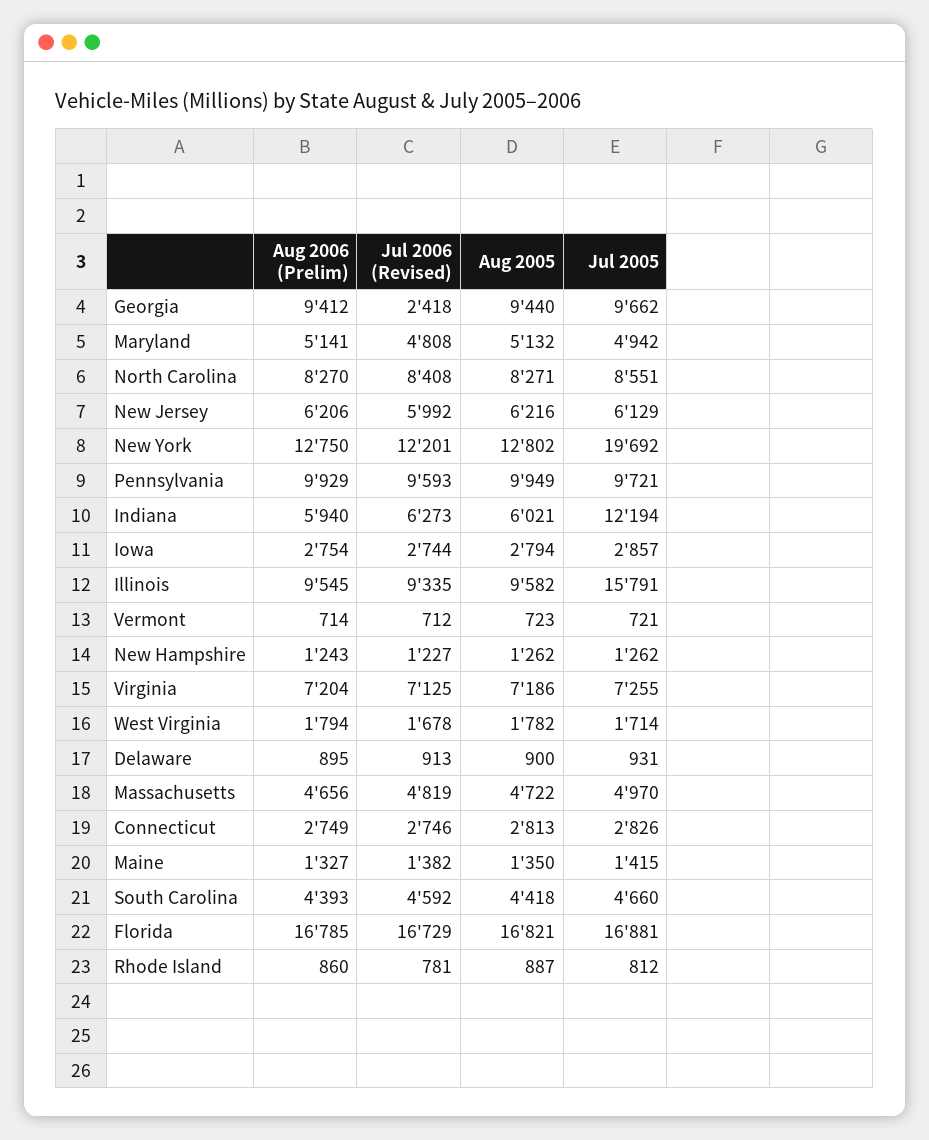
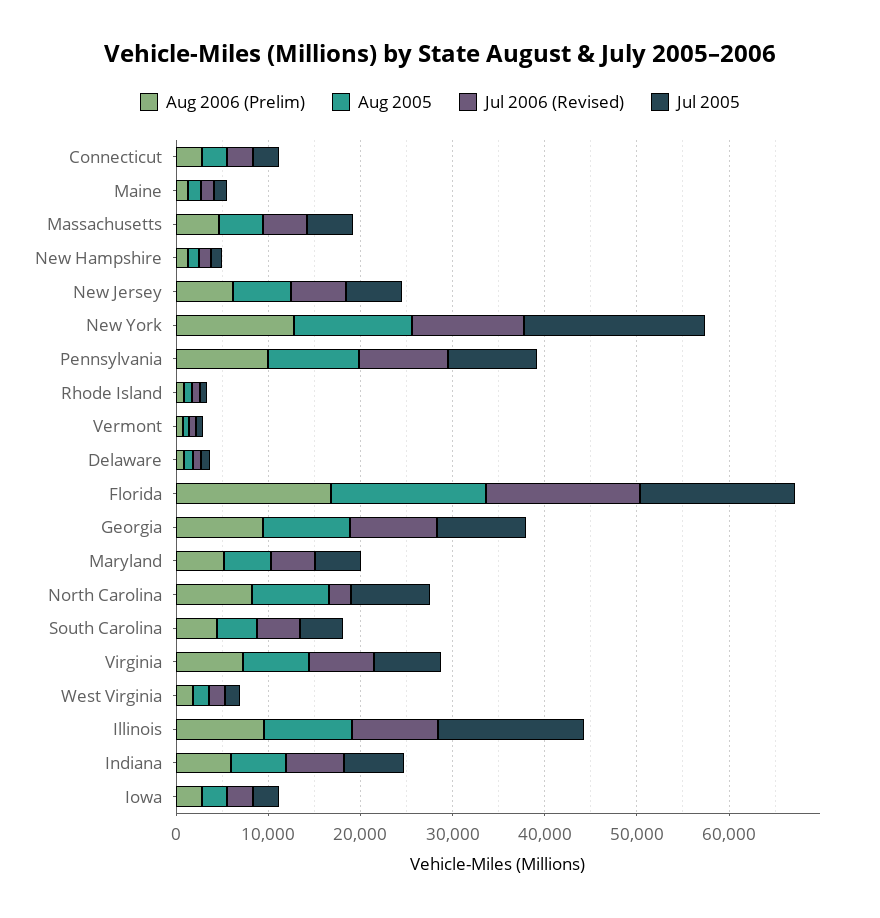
  {
    "Aug 2006 (Prelim)": {
      "Georgia": 9412,
      "Maryland": 5141,
      "North Carolina": 8270,
      "New Jersey": 6206,
      "New York": 12750,
      "Pennsylvania": 9929,
      "Indiana": 5940,
      "Iowa": 2754,
      "Illinois": 9545,
      "Vermont": 714,
      "New Hampshire": 1243,
      "Virginia": 7204,
      "West Virginia": 1794,
      "Delaware": 895,
      "Massachusetts": 4656,
      "Connecticut": 2749,
      "Maine": 1327,
      "South Carolina": 4393,
      "Florida": 16785,
      "Rhode Island": 860
    },
    "Jul 2006 (Revised)": {
-     "Georgia": 2418,
+     "Georgia": 10000,
      "Maryland": 4808,
-     "North Carolina": 8408,
+     "North Carolina": 2000,
      "New Jersey": 5992,
      "New York": 12201,
      "Pennsylvania": 9593,
      "Indiana": 6273,
      "Iowa": 2744,
      "Illinois": 9335,
      "Vermont": 712,
      "New Hampshire": 1227,
      "Virginia": 7125,
      "West Virginia": 1678,
      "Delaware": 913,
      "Massachusetts": 4819,
      "Connecticut": 2746,
      "Maine": 1382,
      "South Carolina": 4592,
      "Florida": 16729,
      "Rhode Island": 781
    },
    "Aug 2005": {
      "Georgia": 9440,
      "Maryland": 5132,
      "North Carolina": 8271,
      "New Jersey": 6216,
      "New York": 12802,
      "Pennsylvania": 9949,
      "Indiana": 6021,
      "Iowa": 2794,
      "Illinois": 9582,
      "Vermont": 723,
      "New Hampshire": 1262,
      "Virginia": 7186,
      "West Virginia": 1782,
      "Delaware": 900,
      "Massachusetts": 4722,
      "Connecticut": 2813,
      "Maine": 1350,
      "South Carolina": 4418,
      "Florida": 16821,
      "Rhode Island": 887
    },
    "Jul 2005": {
      "Georgia": 9662,
      "Maryland": 4942,
      "North Carolina": 8551,
      "New Jersey": 6129,
      "New York": 19692,
      "Pennsylvania": 9721,
-     "Indiana": 12194,
+     "Indiana": 6000,
      "Iowa": 2857,
      "Illinois": 15791,
      "Vermont": 721,
      "New Hampshire": 1262,
      "Virginia": 7255,
      "West Virginia": 1714,
      "Delaware": 931,
      "Massachusetts": 4970,
      "Connecticut": 2826,
      "Maine": 1415,
      "South Carolina": 4660,
      "Florida": 16881,
      "Rhode Island": 812
    }
  }

